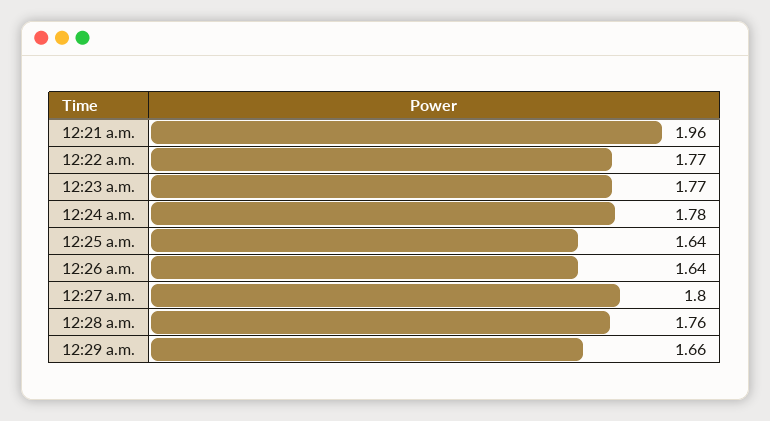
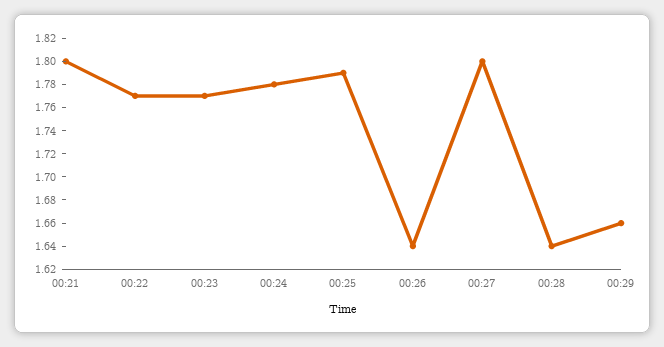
  {
-   "12:21 a.m.": 1.96,
+   "12:21 a.m.": 1.8,
    "12:22 a.m.": 1.77,
    "12:23 a.m.": 1.77,
    "12:24 a.m.": 1.78,
-   "12:25 a.m.": 1.64,
+   "12:25 a.m.": 1.79,
    "12:26 a.m.": 1.64,
    "12:27 a.m.": 1.8,
-   "12:28 a.m.": 1.76,
+   "12:28 a.m.": 1.64,
    "12:29 a.m.": 1.66
  }

